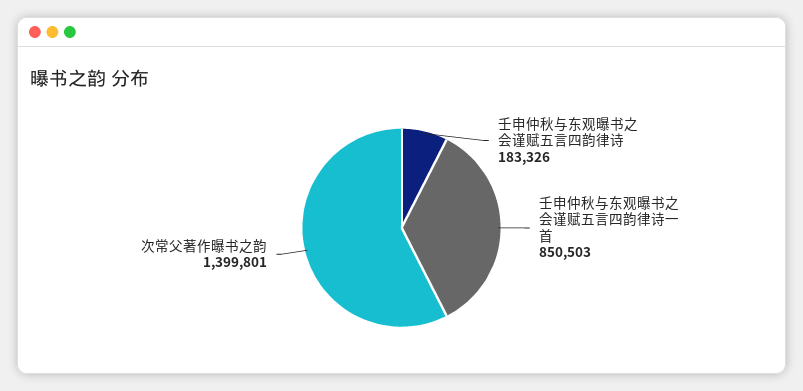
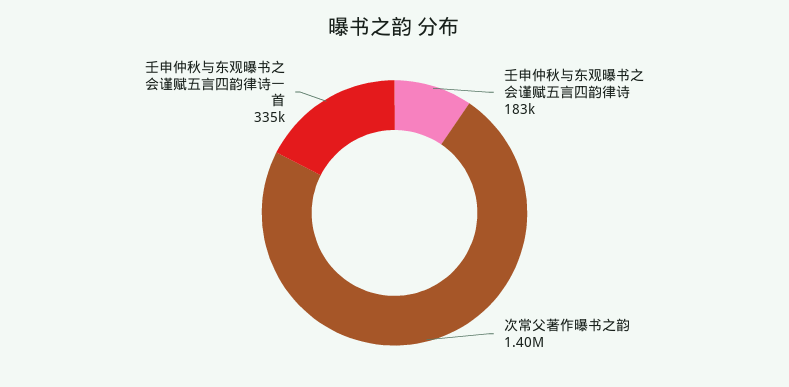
  {
    "壬申仲秋与东观曝书之会谨赋五言四韵律诗": 183326,
-   "壬申仲秋与东观曝书之会谨赋五言四韵律诗一首": 850503,
+   "壬申仲秋与东观曝书之会谨赋五言四韵律诗一首": 335000,
    "次常父著作曝书之韵": 1399801
  }

